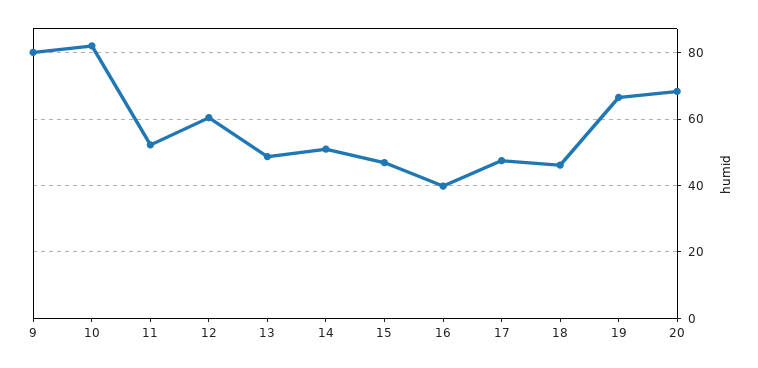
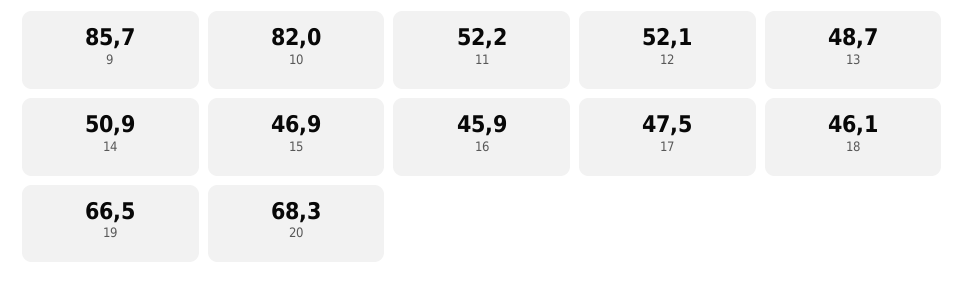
  {
-   "9": 80,
+   "9": 85.7,
    "10": 82,
    "11": 52.2,
-   "12": 60,
+   "12": 52.1,
    "13": 48.7,
    "14": 50.9,
    "15": 46.9,
-   "16": 40,
+   "16": 45.9,
    "17": 47.5,
    "18": 46.1,
    "19": 66.5,
    "20": 68.3
  }

